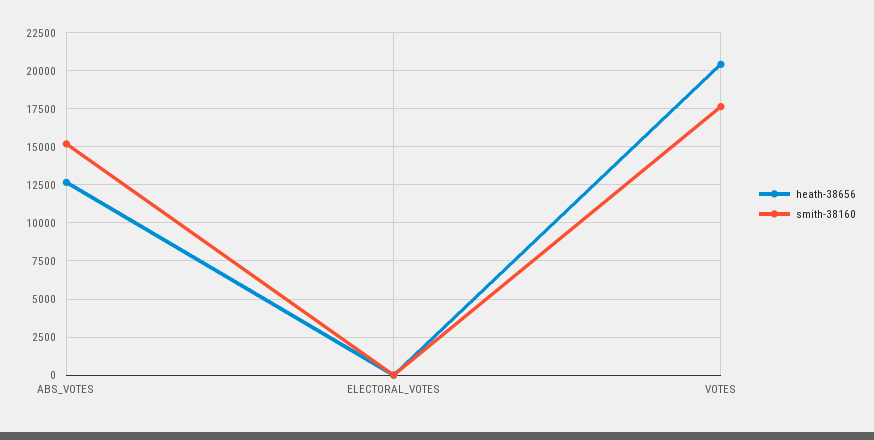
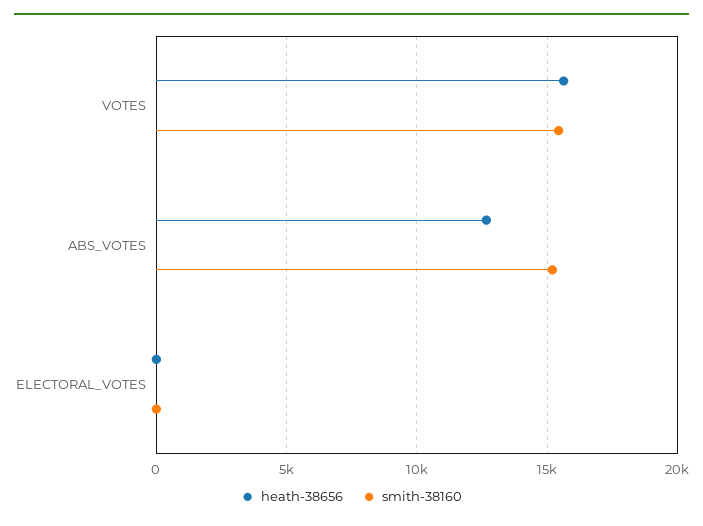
  {
    "heath-38656": {
      "ABS_VOTES": 12500,
      "ELECTORAL_VOTES": 0,
-     "VOTES": 20500
+     "VOTES": 15500
    },
    "smith-38160": {
      "ABS_VOTES": 15000,
      "ELECTORAL_VOTES": 0,
-     "VOTES": 17500
+     "VOTES": 15500
    }
  }

